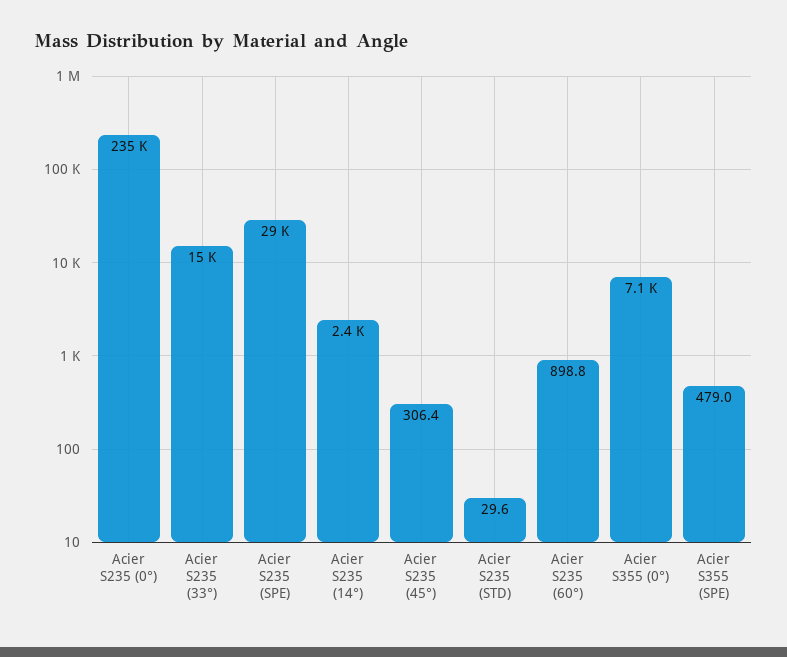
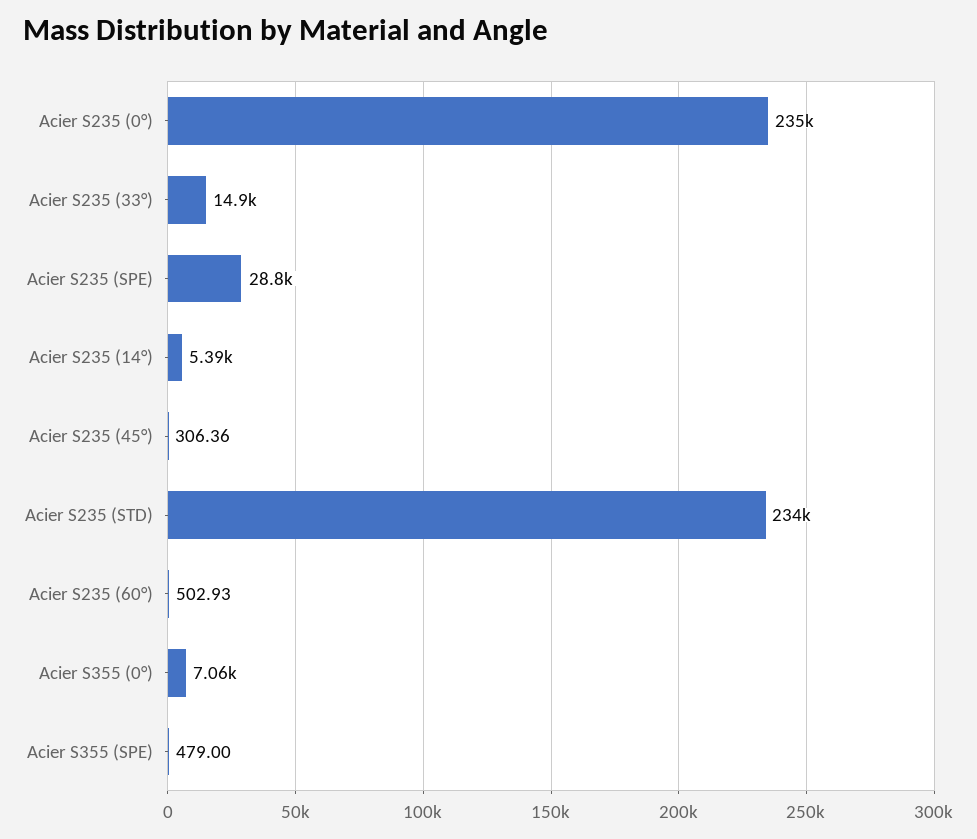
  {
    "Acier S235 (0°)": 235000,
    "Acier S235 (33°)": 14900,
    "Acier S235 (SPE)": 28800,
-   "Acier S235 (14°)": 2400,
+   "Acier S235 (14°)": 5390,
    "Acier S235 (45°)": 306.36,
-   "Acier S235 (STD)": 29.6,
+   "Acier S235 (STD)": 234000,
-   "Acier S235 (60°)": 898.8,
+   "Acier S235 (60°)": 502.93,
    "Acier S355 (0°)": 7060,
    "Acier S355 (SPE)": 479
  }

